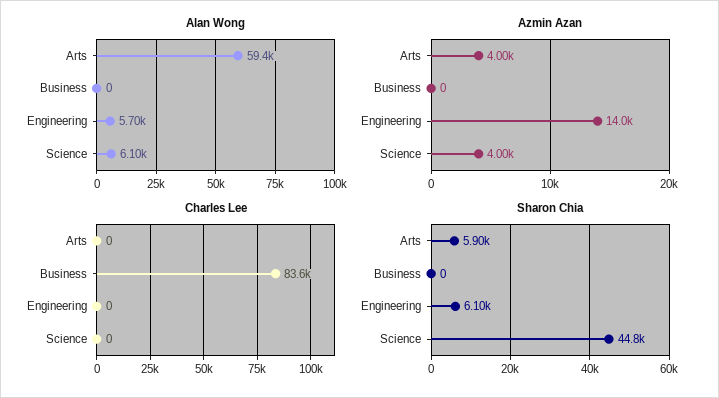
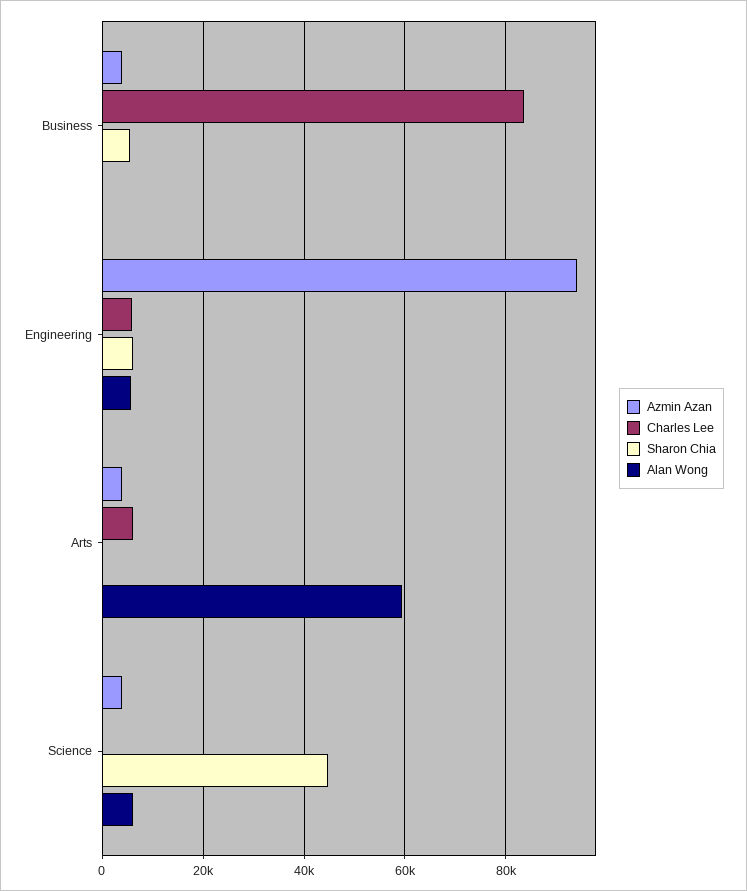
  {
    "Alan Wong": {
      "Arts": 59400,
      "Business": 0,
      "Engineering": 5700,
      "Science": 6100
    },
    "Azmin Azan": {
      "Arts": 4000,
-     "Business": 0,
+     "Business": 4000,
-     "Engineering": 14000,
+     "Engineering": 94000,
      "Science": 4000
    },
    "Charles Lee": {
-     "Arts": 0,
+     "Arts": 6000,
      "Business": 83600,
-     "Engineering": 0,
+     "Engineering": 6000,
      "Science": 0
    },
    "Sharon Chia": {
-     "Arts": 5900,
+     "Arts": 0,
-     "Business": 0,
+     "Business": 6000,
      "Engineering": 6100,
      "Science": 44800
    }
  }

